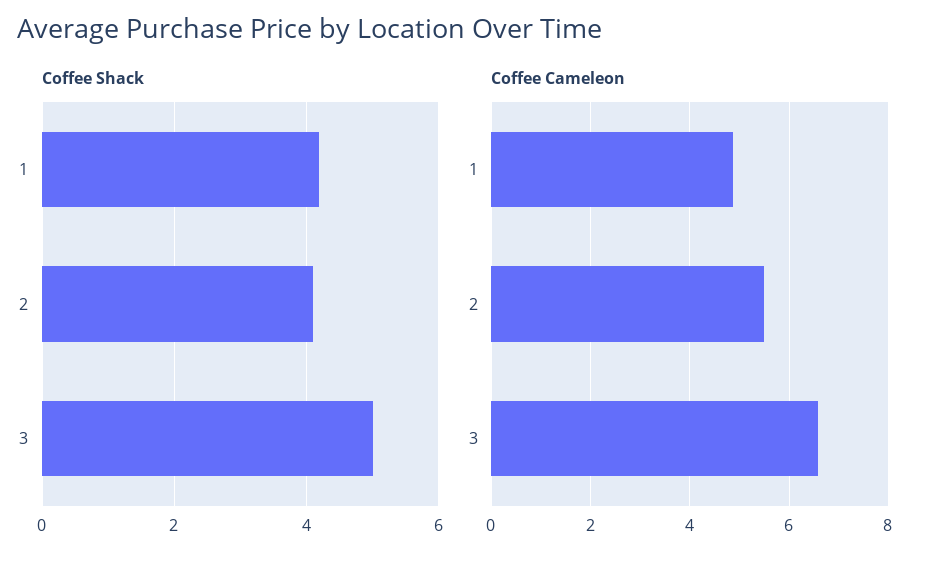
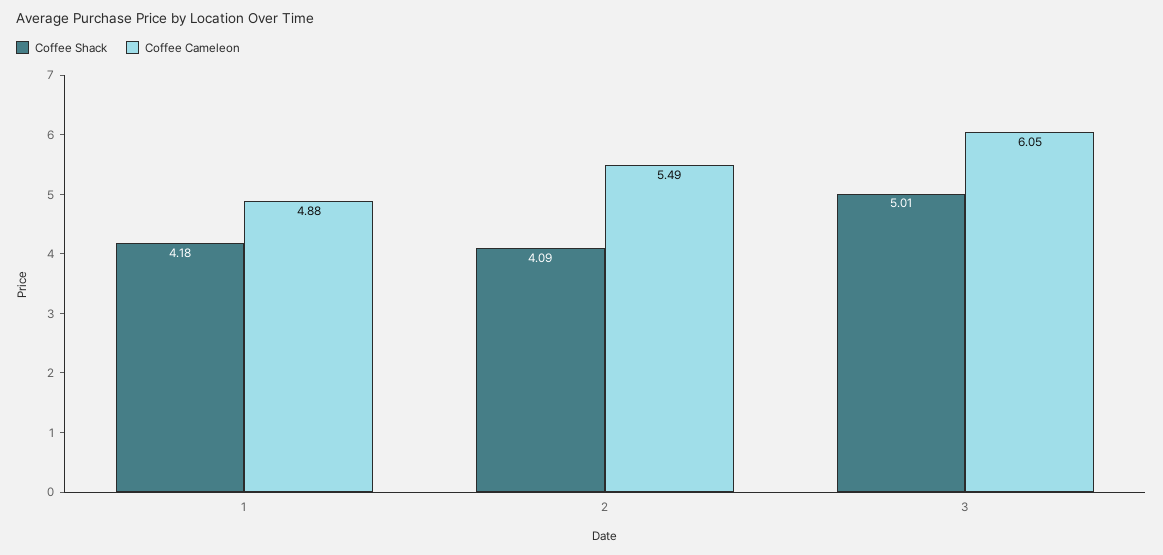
  {
    "Coffee Shack": {
      "1": 4.18,
      "2": 4.09,
      "3": 5.01
    },
    "Coffee Cameleon": {
      "1": 4.88,
      "2": 5.49,
-     "3": 6.6
+     "3": 6.05
    }
  }

